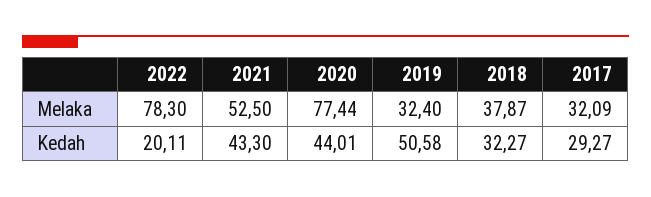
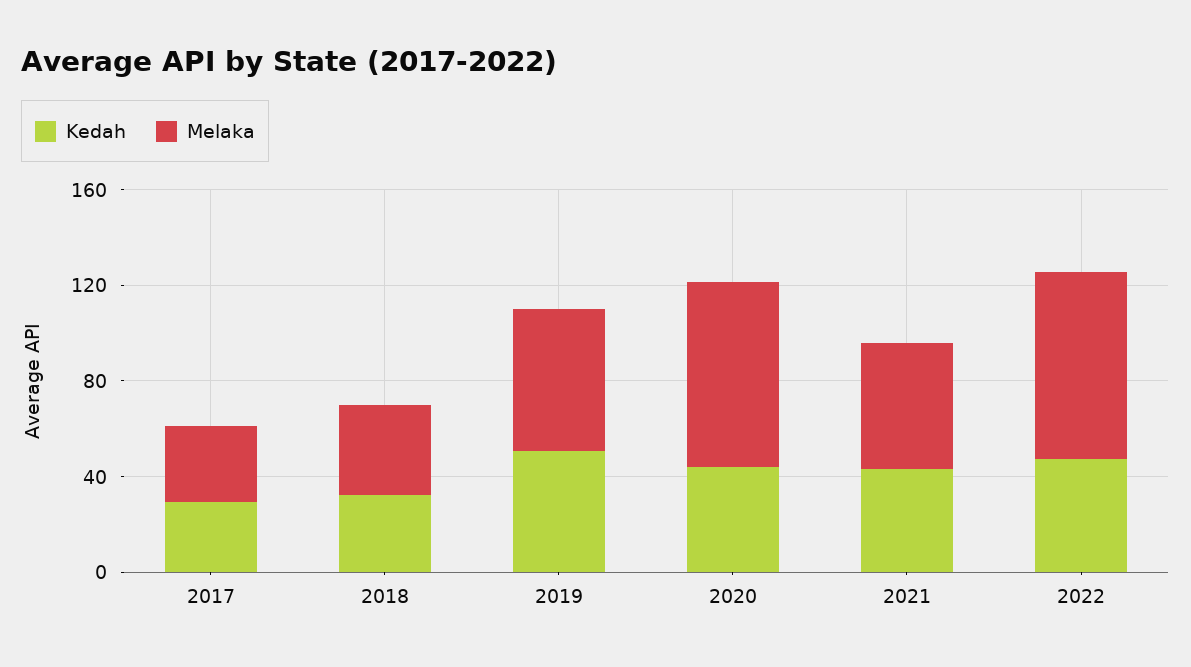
  {
    "Melaka": {
      "2022": 78.3,
      "2021": 52.5,
      "2020": 77.44,
-     "2019": 32.4,
+     "2019": 60,
      "2018": 37.87,
      "2017": 32.09
    },
    "Kedah": {
-     "2022": 20.11,
+     "2022": 50,
      "2021": 43.3,
      "2020": 44.01,
      "2019": 50.58,
      "2018": 32.27,
      "2017": 29.27
    }
  }

